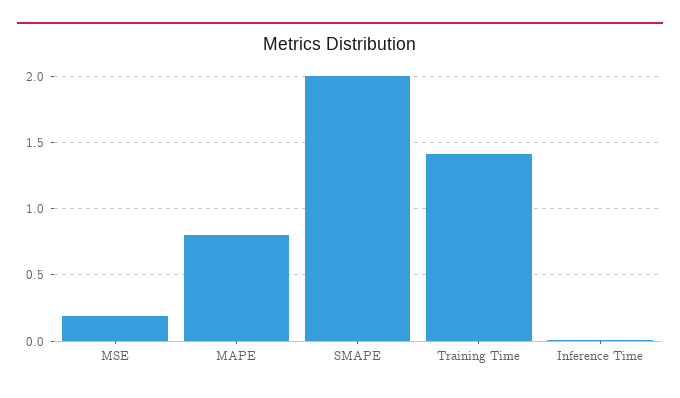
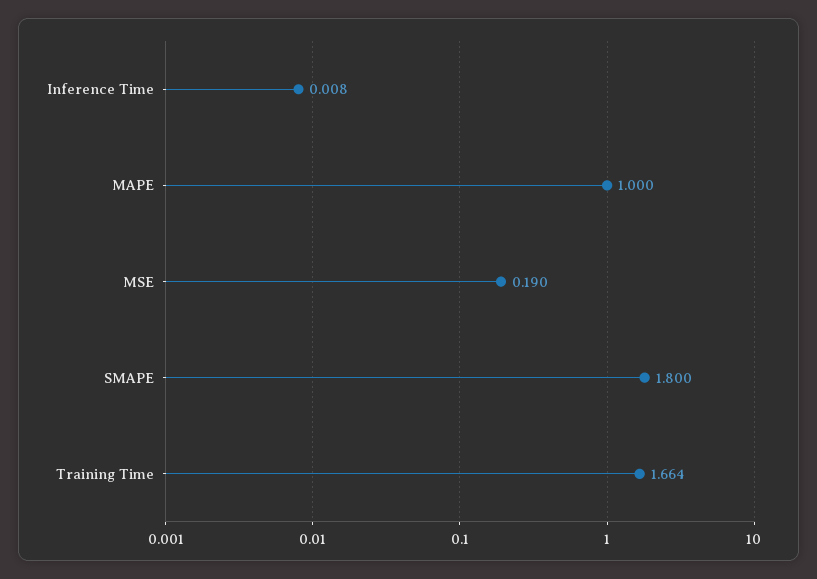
  {
    "MSE": 0.19,
-   "MAPE": 0.8,
+   "MAPE": 1,
-   "SMAPE": 2,
+   "SMAPE": 1.8,
-   "Training Time": 1.4,
+   "Training Time": 1.664,
    "Inference Time": 0.008
  }

